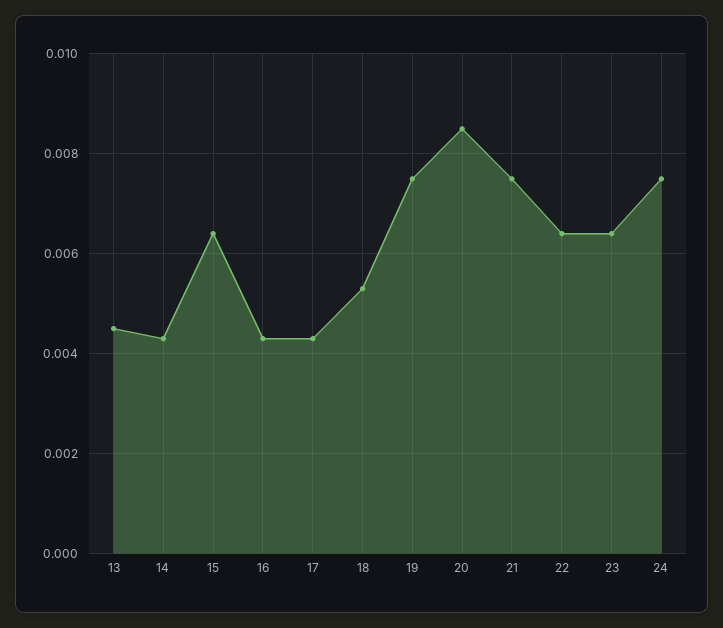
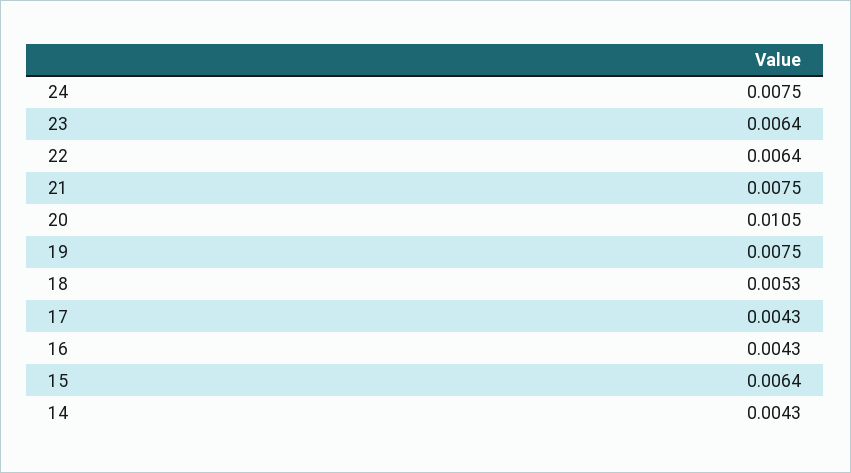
  {
-   "13": 0.0045,
    "14": 0.0043,
    "15": 0.0064,
    "16": 0.0043,
    "17": 0.0043,
    "18": 0.0053,
    "19": 0.0075,
-   "20": 0.0085,
+   "20": 0.0105,
    "21": 0.0075,
    "22": 0.0064,
    "23": 0.0064,
    "24": 0.0075
  }

